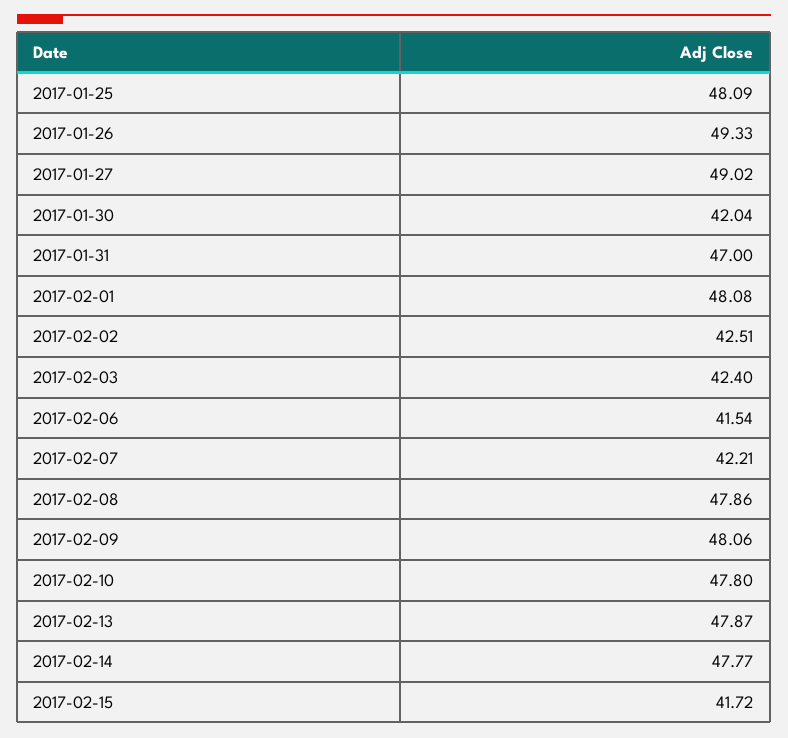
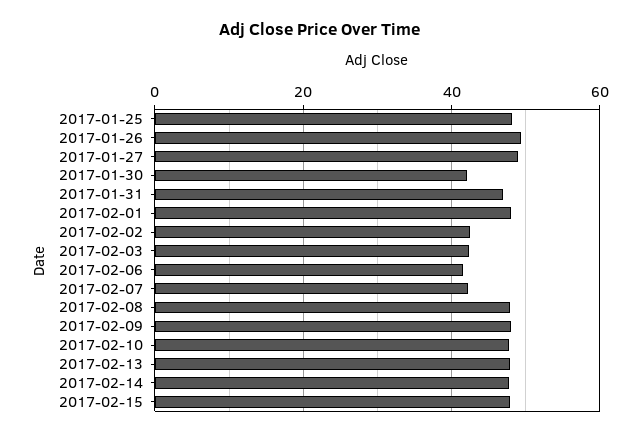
  {
    "2017-01-25": 48.09,
    "2017-01-26": 49.33,
    "2017-01-27": 49.02,
    "2017-01-30": 42.04,
    "2017-01-31": 47,
    "2017-02-01": 48.08,
    "2017-02-02": 42.51,
    "2017-02-03": 42.4,
    "2017-02-06": 41.54,
    "2017-02-07": 42.21,
    "2017-02-08": 47.86,
    "2017-02-09": 48.06,
    "2017-02-10": 47.8,
    "2017-02-13": 47.87,
    "2017-02-14": 47.77,
-   "2017-02-15": 41.72
+   "2017-02-15": 48
  }

